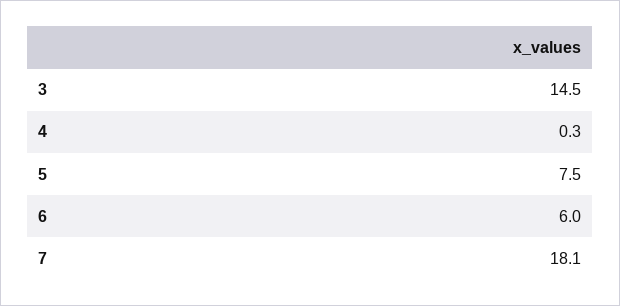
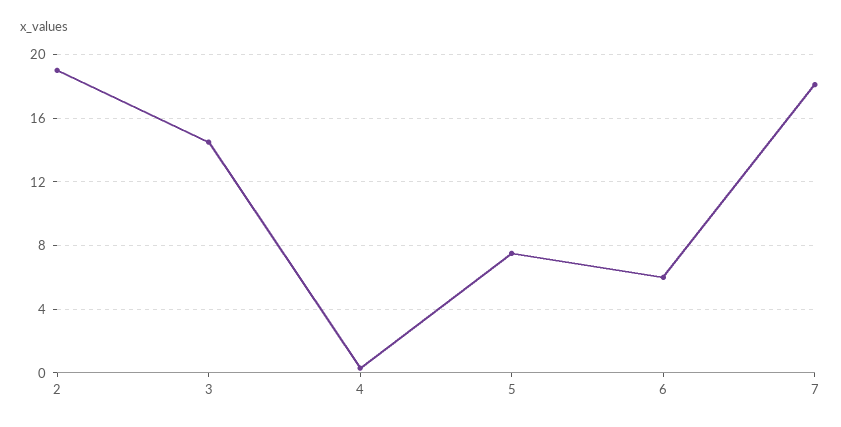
  {
    "3": 14.5,
    "4": 0.3,
    "5": 7.5,
    "6": 6,
-   "7": 18.1
+   "7": 18.1,
+   "2": 19
  }

